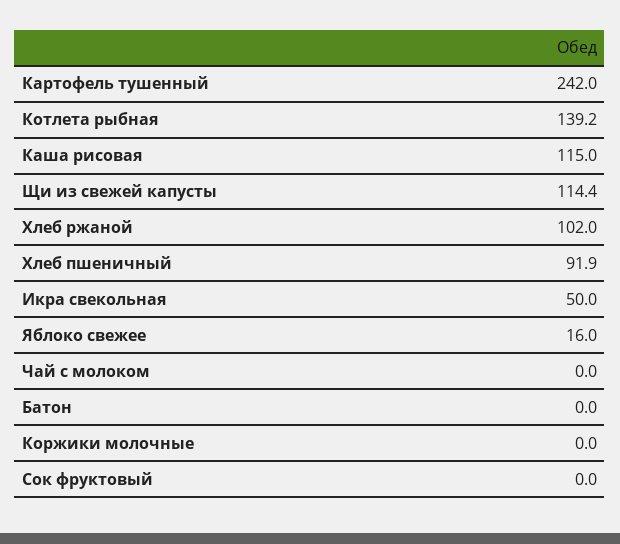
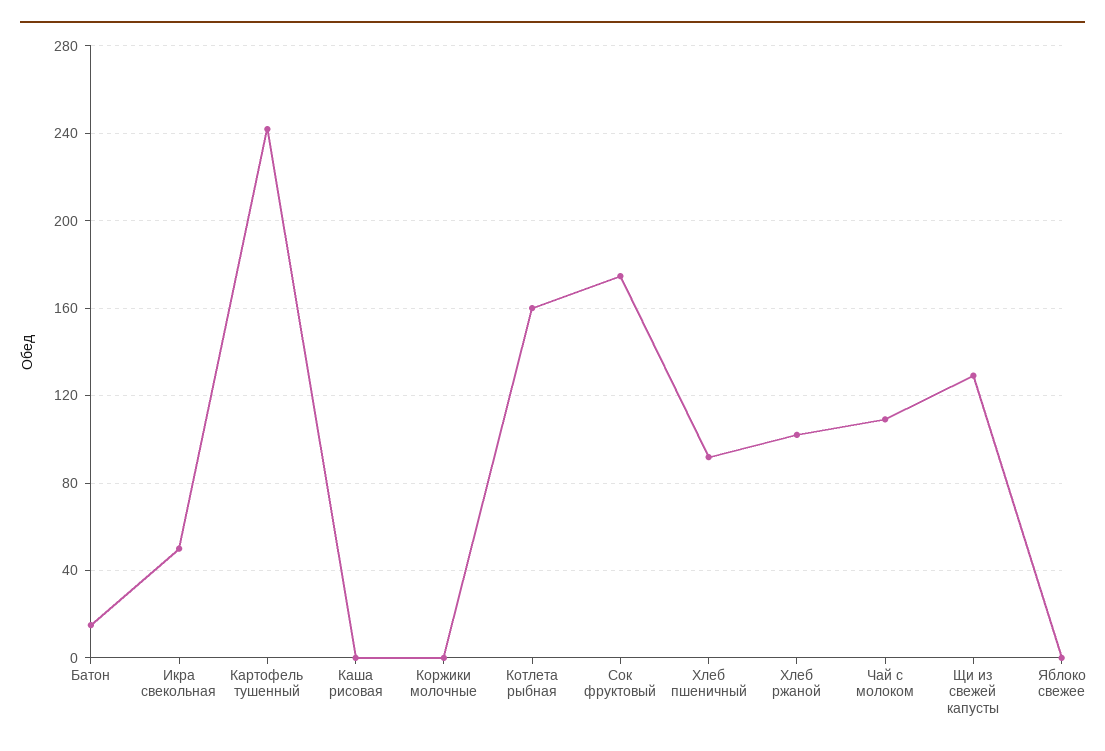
  {
    "Картофель тушенный": 242,
-   "Котлета рыбная": 139.2,
+   "Котлета рыбная": 160,
-   "Каша рисовая": 115,
+   "Каша рисовая": 0,
-   "Щи из свежей капусты": 114.4,
+   "Щи из свежей капусты": 130,
    "Хлеб ржаной": 102,
    "Хлеб пшеничный": 91.9,
    "Икра свекольная": 50,
-   "Яблоко свежее": 16,
+   "Яблоко свежее": 0,
-   "Чай с молоком": 0,
+   "Чай с молоком": 110,
-   "Батон": 0,
+   "Батон": 15,
    "Коржики молочные": 0,
-   "Сок фруктовый": 0
+   "Сок фруктовый": 175
  }

